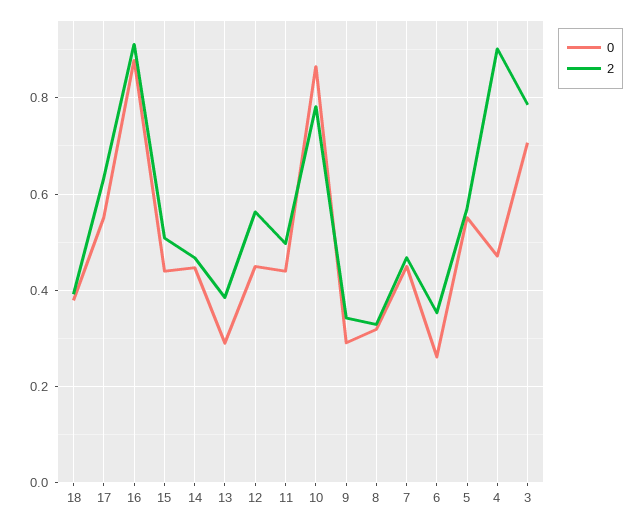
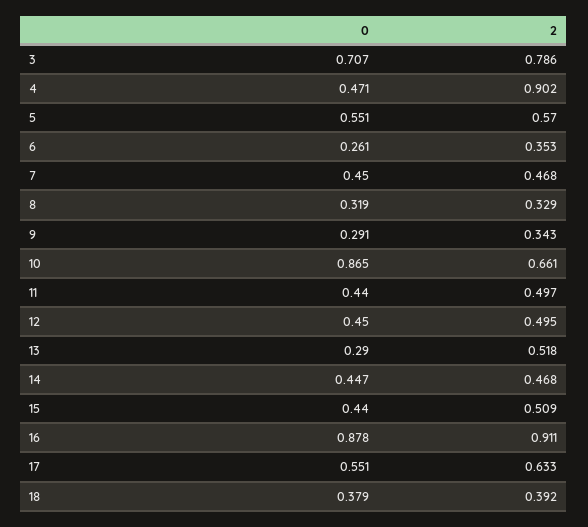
  {
    "0": {
      "18": 0.379,
      "17": 0.551,
      "16": 0.878,
      "15": 0.44,
      "14": 0.447,
      "13": 0.29,
      "12": 0.45,
      "11": 0.44,
      "10": 0.865,
      "9": 0.291,
      "8": 0.319,
      "7": 0.45,
      "6": 0.261,
      "5": 0.551,
      "4": 0.471,
      "3": 0.707
    },
    "2": {
      "18": 0.392,
      "17": 0.633,
      "16": 0.911,
      "15": 0.509,
      "14": 0.468,
-     "13": 0.38,
+     "13": 0.518,
-     "12": 0.56,
+     "12": 0.495,
      "11": 0.497,
-     "10": 0.78,
+     "10": 0.661,
      "9": 0.343,
      "8": 0.329,
      "7": 0.468,
      "6": 0.353,
      "5": 0.57,
      "4": 0.902,
      "3": 0.786
    }
  }

